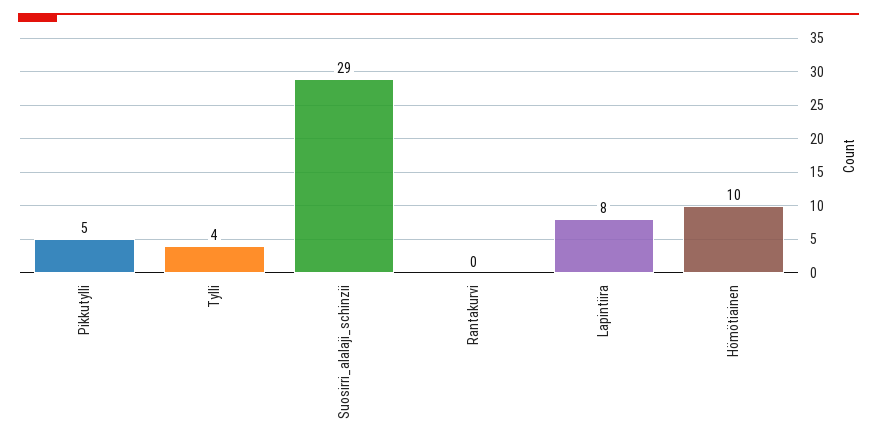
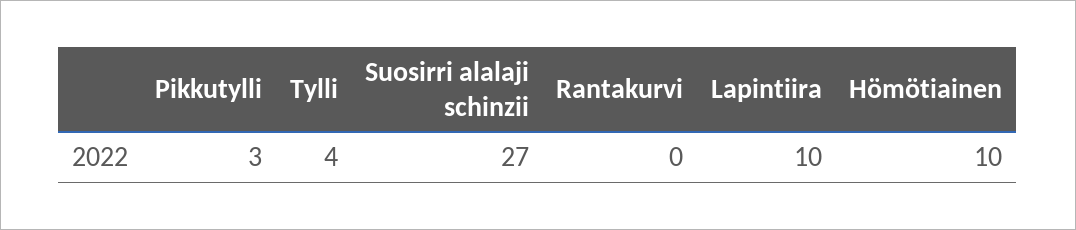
  {
-   "Pikkutylli": 5,
+   "Pikkutylli": 3,
    "Tylli": 4,
-   "Suosirri_alalaji_schinzii": 29,
+   "Suosirri_alalaji_schinzii": 27,
    "Rantakurvi": 0,
-   "Lapintiira": 8,
+   "Lapintiira": 10,
    "Hömötiainen": 10
  }

